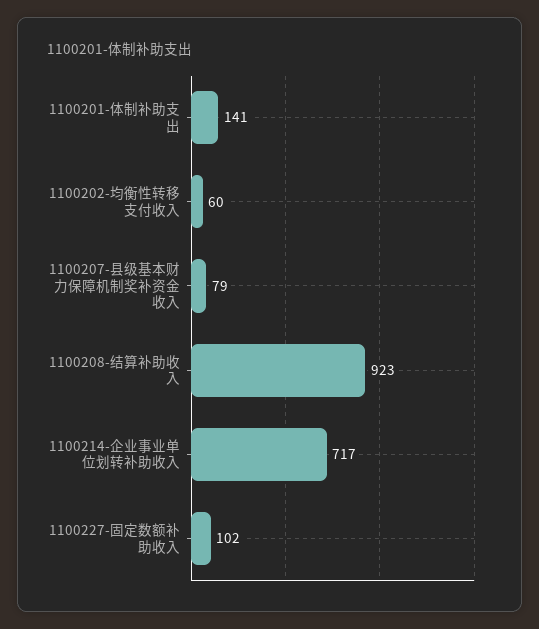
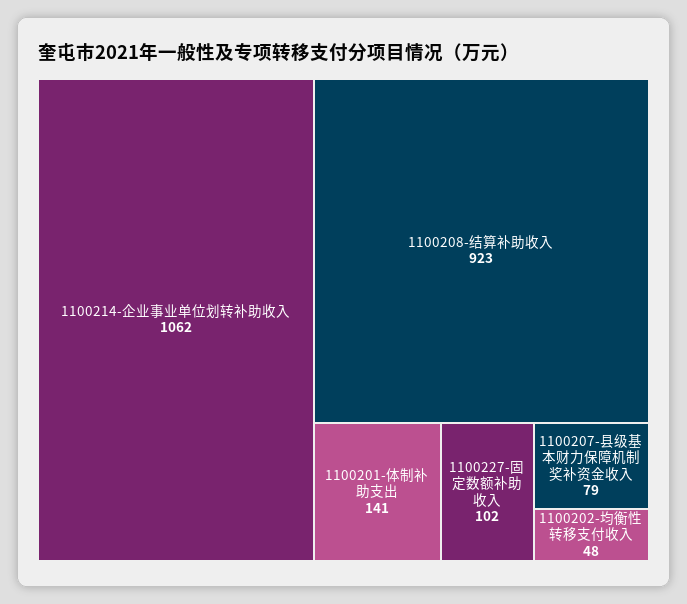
  {
    "1100201-体制补助支出": 141,
-   "1100202-均衡性转移支付收入": 60,
+   "1100202-均衡性转移支付收入": 48,
    "1100207-县级基本财力保障机制奖补资金收入": 79,
    "1100208-结算补助收入": 923,
-   "1100214-企业事业单位划转补助收入": 717,
+   "1100214-企业事业单位划转补助收入": 1062,
    "1100227-固定数额补助收入": 102
  }

